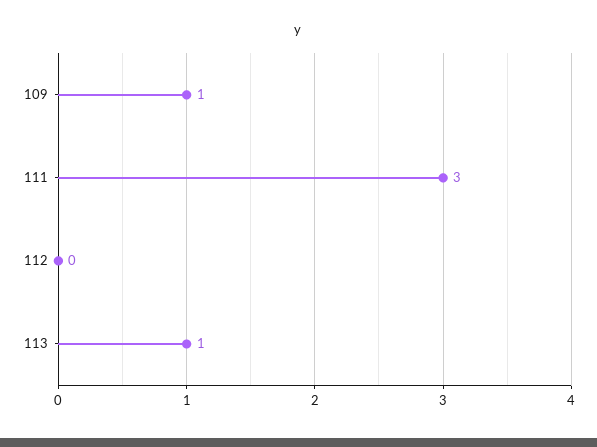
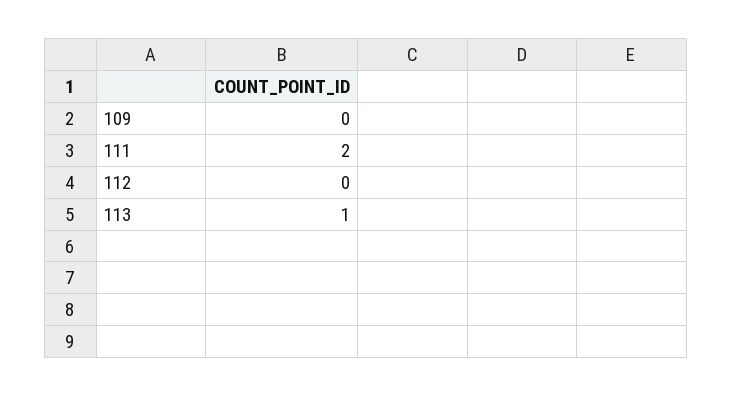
  {
-   "109": 1,
+   "109": 0,
-   "111": 3,
+   "111": 2,
    "112": 0,
    "113": 1
  }

